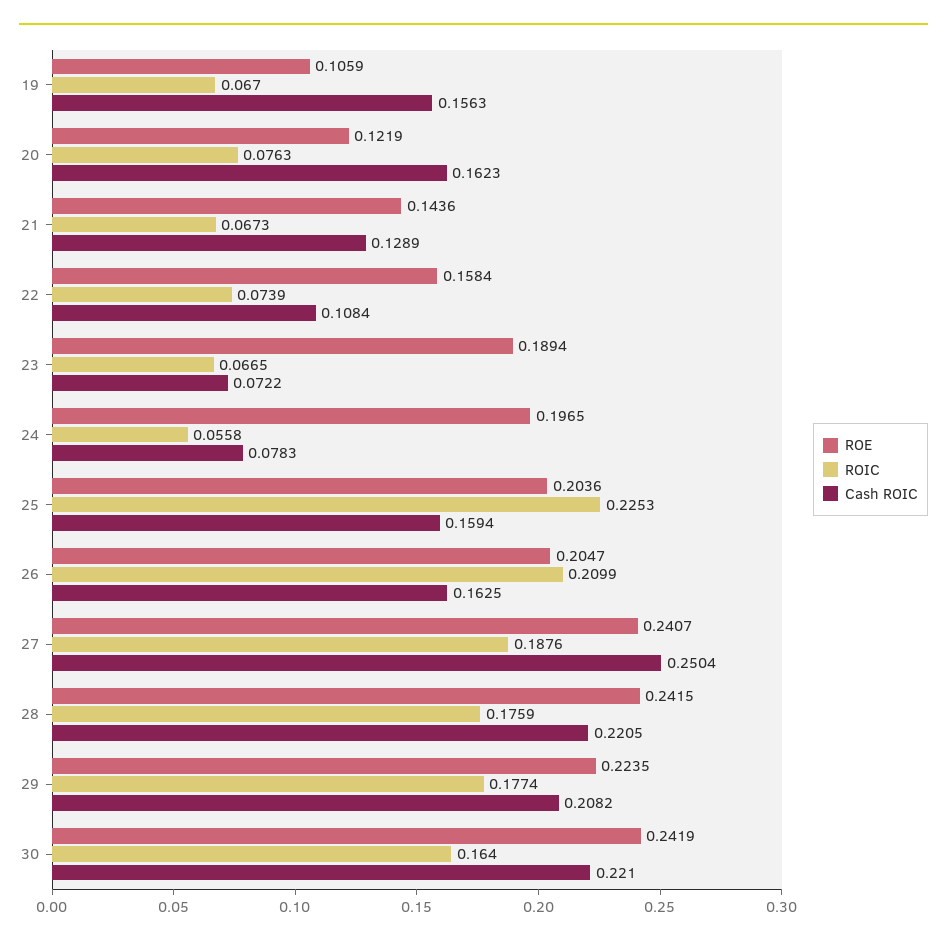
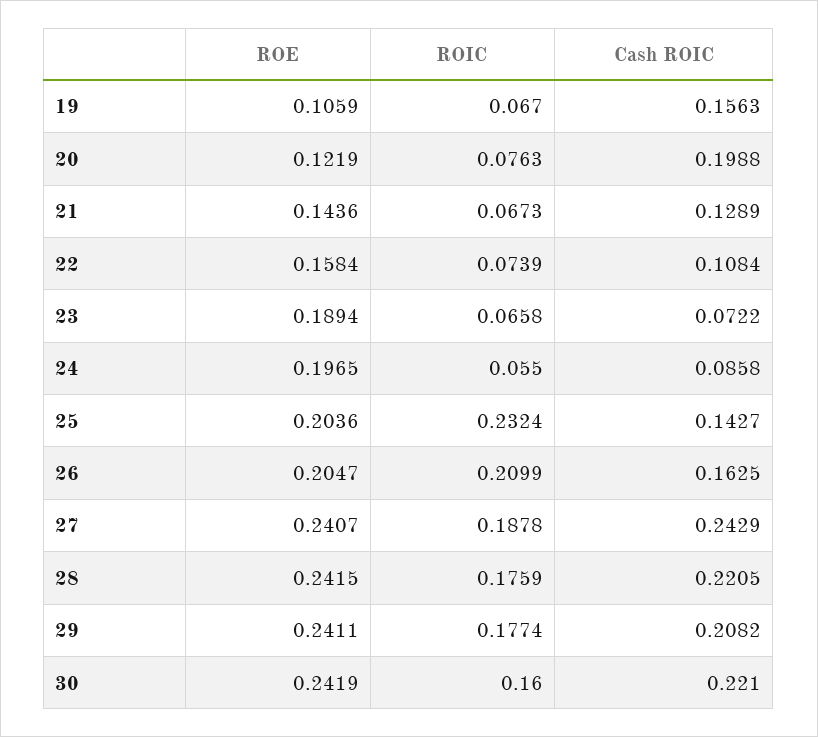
  {
    "ROE": {
      "19": 0.1059,
      "20": 0.1219,
      "21": 0.1436,
      "22": 0.1584,
      "23": 0.1894,
      "24": 0.1965,
      "25": 0.2036,
      "26": 0.2047,
      "27": 0.2407,
      "28": 0.2415,
-     "29": 0.2235,
+     "29": 0.2411,
      "30": 0.2419
    },
    "ROIC": {
      "19": 0.067,
      "20": 0.0763,
      "21": 0.0673,
      "22": 0.0739,
-     "23": 0.0665,
+     "23": 0.0658,
-     "24": 0.0558,
+     "24": 0.055,
-     "25": 0.2253,
+     "25": 0.2324,
      "26": 0.2099,
-     "27": 0.1876,
+     "27": 0.1878,
      "28": 0.1759,
      "29": 0.1774,
-     "30": 0.164
+     "30": 0.16
    },
    "Cash ROIC": {
      "19": 0.1563,
-     "20": 0.1623,
+     "20": 0.1988,
      "21": 0.1289,
      "22": 0.1084,
      "23": 0.0722,
-     "24": 0.0783,
+     "24": 0.0858,
-     "25": 0.1594,
+     "25": 0.1427,
      "26": 0.1625,
-     "27": 0.2504,
+     "27": 0.2429,
      "28": 0.2205,
      "29": 0.2082,
      "30": 0.221
    }
  }

